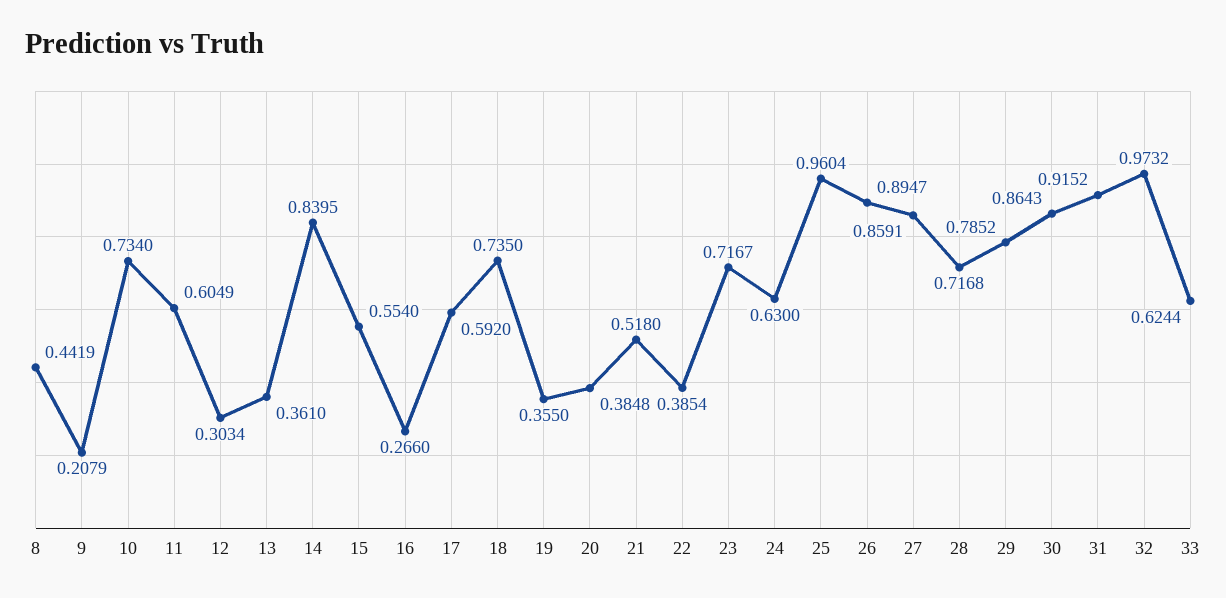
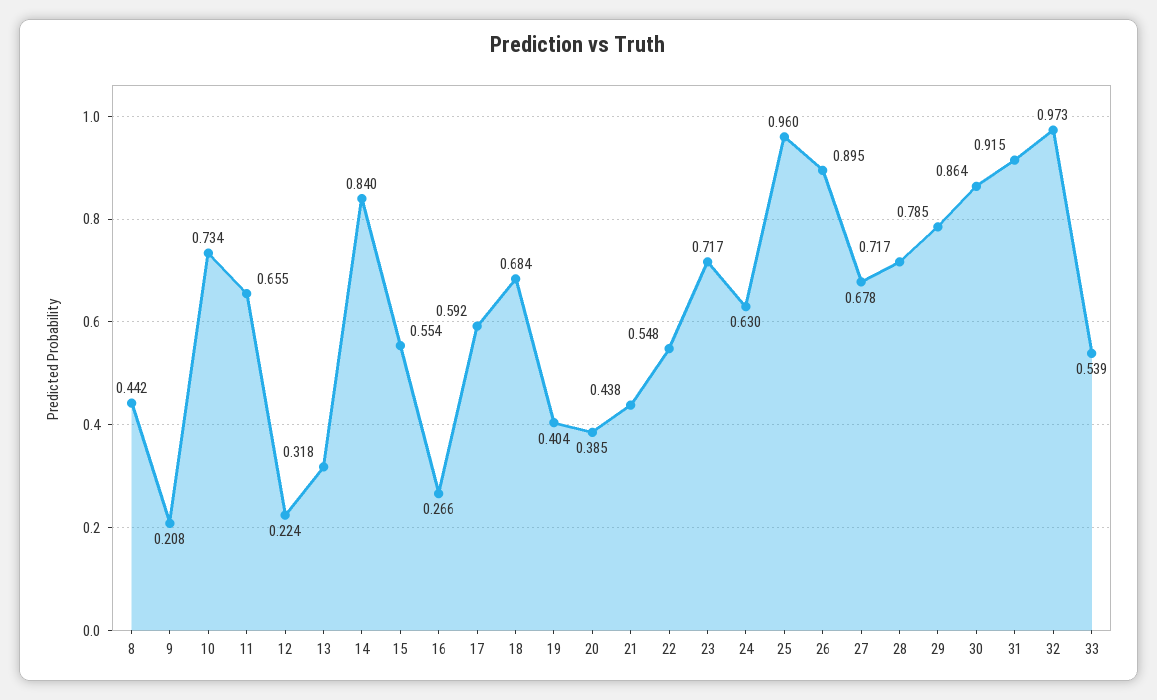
  {
    "8": 0.4419,
    "9": 0.2079,
    "10": 0.734,
-   "11": 0.6049,
+   "11": 0.655,
-   "12": 0.3034,
+   "12": 0.224,
-   "13": 0.361,
+   "13": 0.318,
    "14": 0.8395,
    "15": 0.554,
    "16": 0.266,
    "17": 0.592,
-   "18": 0.735,
+   "18": 0.684,
-   "19": 0.355,
+   "19": 0.404,
    "20": 0.3848,
-   "21": 0.518,
+   "21": 0.438,
-   "22": 0.3854,
+   "22": 0.548,
    "23": 0.7167,
    "24": 0.63,
    "25": 0.9604,
    "26": 0.8947,
-   "27": 0.8591,
+   "27": 0.678,
    "28": 0.7168,
    "29": 0.7852,
    "30": 0.8643,
    "31": 0.9152,
    "32": 0.9732,
-   "33": 0.6244
+   "33": 0.539
  }

